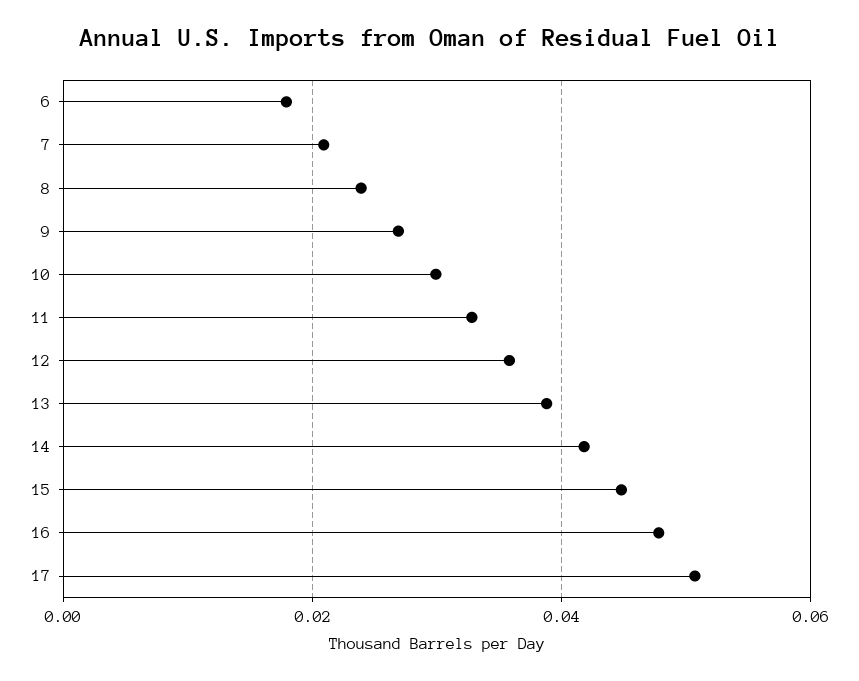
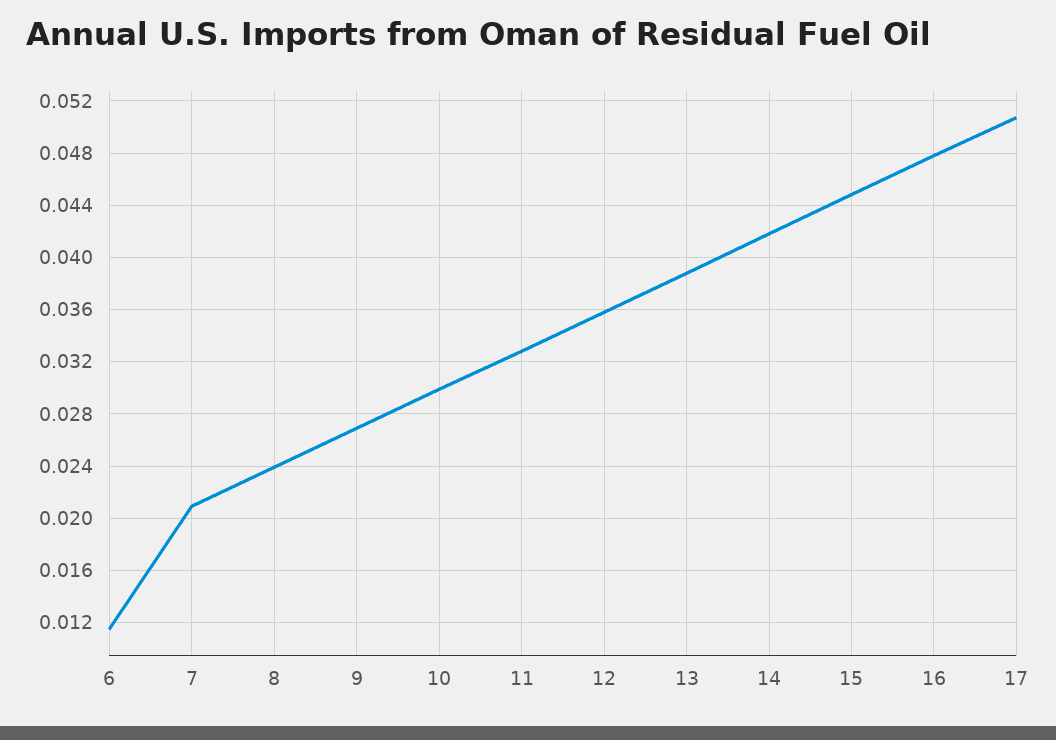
  {
-   "6": 0.018,
+   "6": 0.0115,
    "7": 0.021,
    "8": 0.024,
    "9": 0.027,
    "10": 0.03,
    "11": 0.033,
    "12": 0.036,
    "13": 0.039,
    "14": 0.042,
    "15": 0.045,
    "16": 0.048,
    "17": 0.0505
  }

